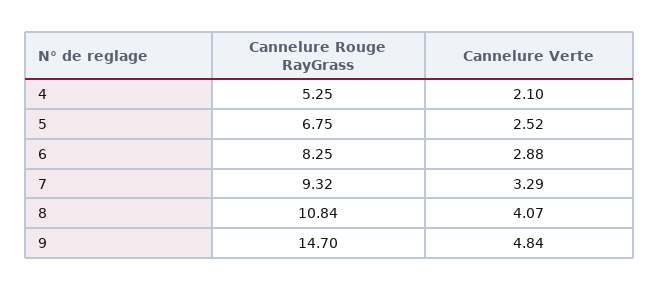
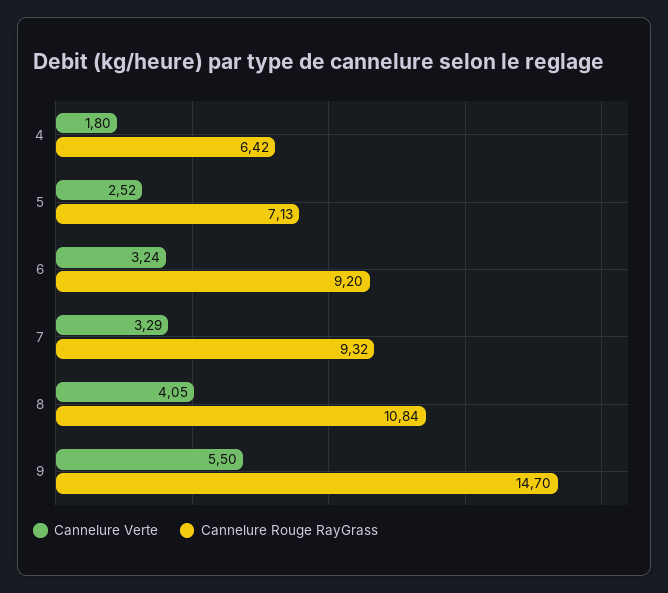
  {
    "Cannelure Rouge RayGrass": {
-     "4": 5.25,
+     "4": 6.42,
-     "5": 6.75,
+     "5": 7.13,
-     "6": 8.25,
+     "6": 9.2,
      "7": 9.32,
      "8": 10.84,
      "9": 14.7
    },
    "Cannelure Verte": {
-     "4": 2.1,
+     "4": 1.8,
      "5": 2.52,
-     "6": 2.88,
+     "6": 3.24,
      "7": 3.29,
-     "8": 4.07,
+     "8": 4.05,
-     "9": 4.84
+     "9": 5.5
    }
  }

